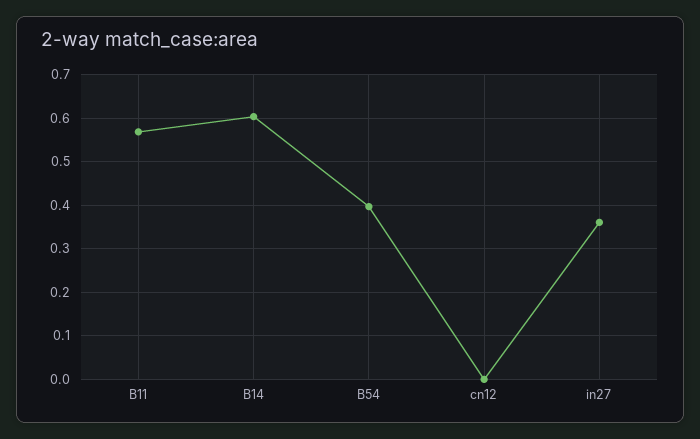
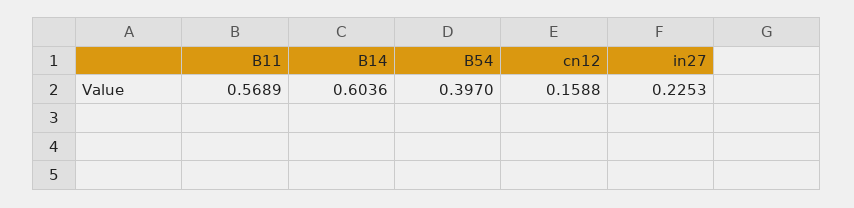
  {
    "B11": 0.5689,
    "B14": 0.6036,
    "B54": 0.397,
-   "cn12": 0,
+   "cn12": 0.1588,
-   "in27": 0.36
+   "in27": 0.2253
  }

